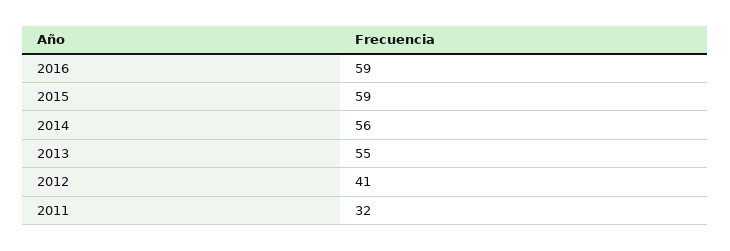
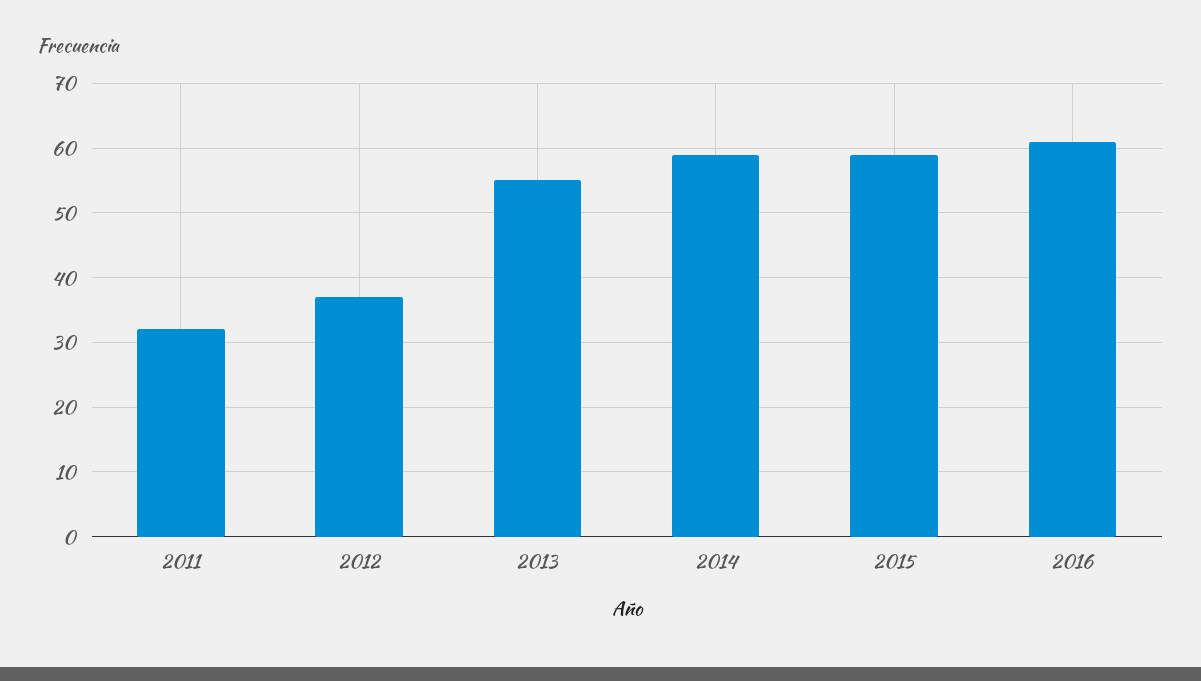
  {
-   "2016": 59,
+   "2016": 61,
    "2015": 59,
-   "2014": 56,
+   "2014": 59,
    "2013": 55,
-   "2012": 41,
+   "2012": 37,
    "2011": 32
  }

